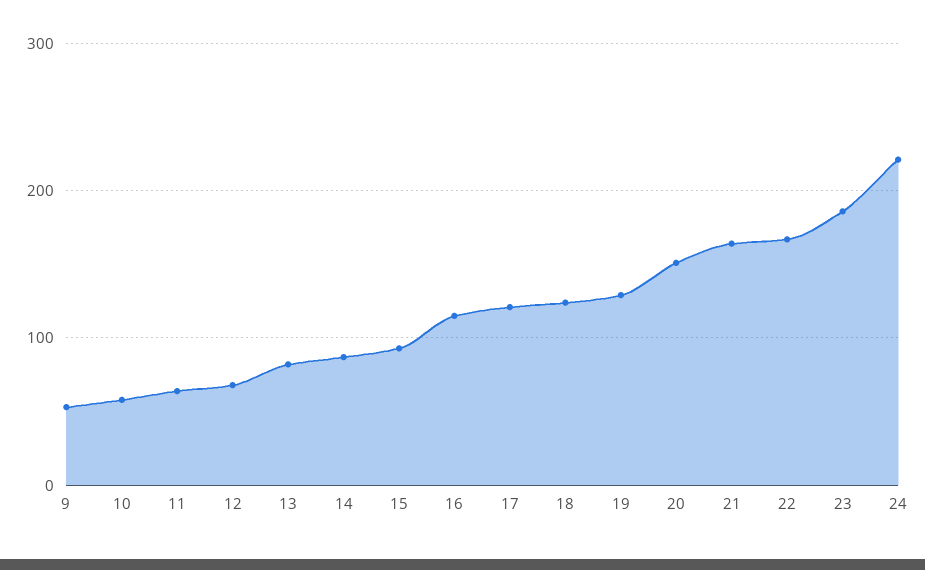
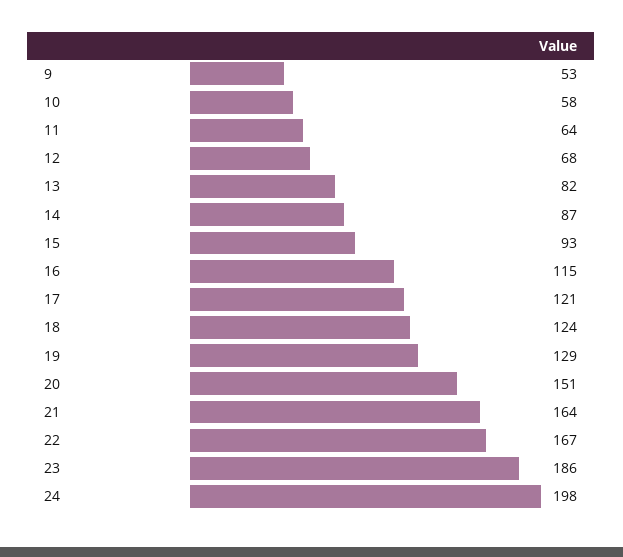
  {
    "9": 53,
    "10": 58,
    "11": 64,
    "12": 68,
    "13": 82,
    "14": 87,
    "15": 93,
    "16": 115,
    "17": 121,
    "18": 124,
    "19": 129,
    "20": 151,
    "21": 164,
    "22": 167,
    "23": 186,
-   "24": 220
+   "24": 198
  }

